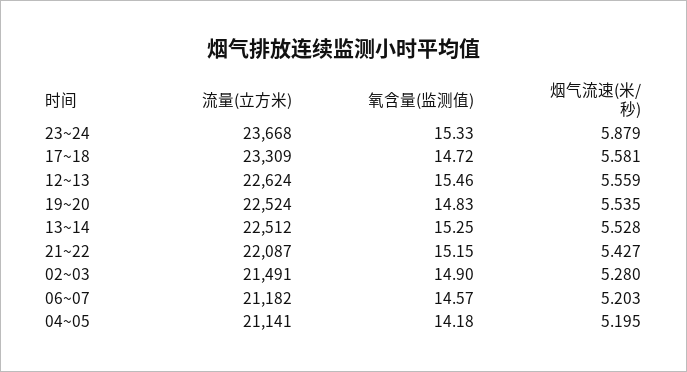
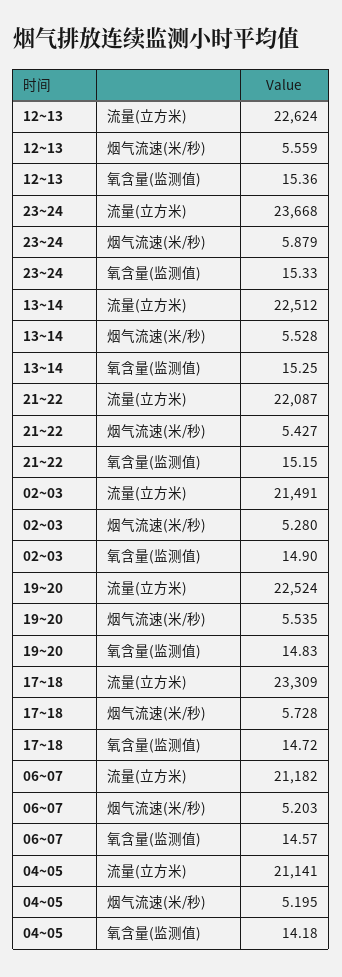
  {
    "流量(立方米)": {
      "23~24": 23668,
      "17~18": 23309,
      "12~13": 22624,
      "19~20": 22524,
      "13~14": 22512,
      "21~22": 22087,
      "02~03": 21491,
      "06~07": 21182,
      "04~05": 21141
    },
    "氧含量(监测值)": {
      "23~24": 15.33,
      "17~18": 14.72,
-     "12~13": 15.46,
+     "12~13": 15.36,
      "19~20": 14.83,
      "13~14": 15.25,
      "21~22": 15.15,
      "02~03": 14.9,
      "06~07": 14.57,
      "04~05": 14.18
    },
    "烟气流速(米/秒)": {
      "23~24": 5.879,
-     "17~18": 5.581,
+     "17~18": 5.728,
      "12~13": 5.559,
      "19~20": 5.535,
      "13~14": 5.528,
      "21~22": 5.427,
      "02~03": 5.28,
      "06~07": 5.203,
      "04~05": 5.195
    }
  }

